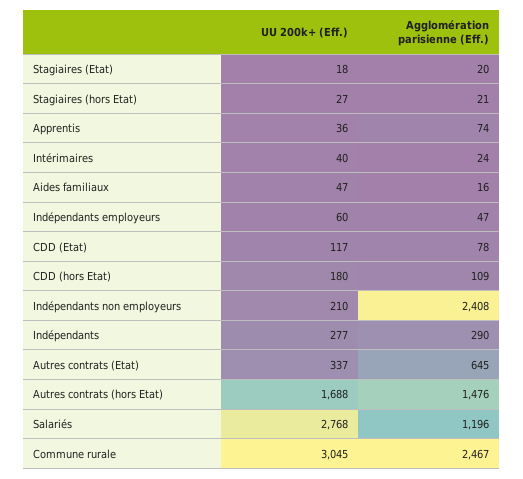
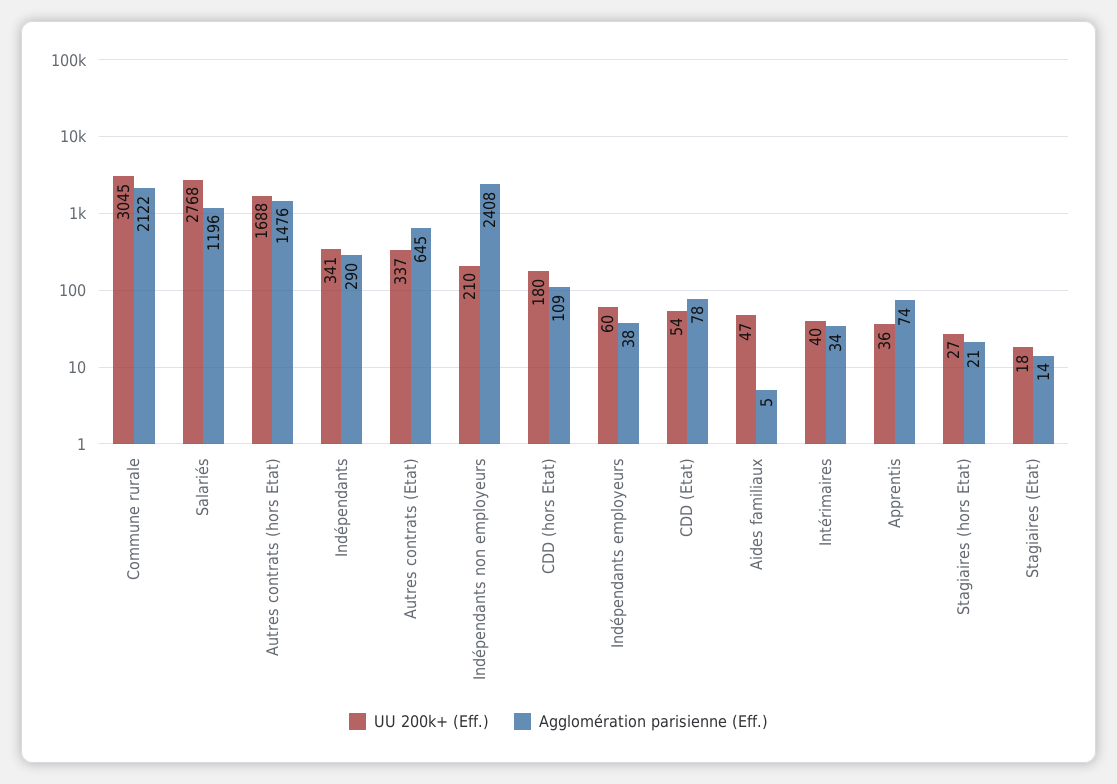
  {
    "UU 200k+ (Eff.)": {
      "Stagiaires (Etat)": 18,
      "Stagiaires (hors Etat)": 27,
      "Apprentis": 36,
      "Intérimaires": 40,
      "Aides familiaux": 47,
      "Indépendants employeurs": 60,
-     "CDD (Etat)": 117,
+     "CDD (Etat)": 54,
      "CDD (hors Etat)": 180,
      "Indépendants non employeurs": 210,
-     "Indépendants": 277,
+     "Indépendants": 341,
      "Autres contrats (Etat)": 337,
      "Autres contrats (hors Etat)": 1688,
      "Salariés": 2768,
      "Commune rurale": 3045
    },
    "Agglomération parisienne (Eff.)": {
-     "Stagiaires (Etat)": 20,
+     "Stagiaires (Etat)": 14,
      "Stagiaires (hors Etat)": 21,
      "Apprentis": 74,
-     "Intérimaires": 24,
+     "Intérimaires": 34,
-     "Aides familiaux": 16,
+     "Aides familiaux": 5,
-     "Indépendants employeurs": 47,
+     "Indépendants employeurs": 38,
      "CDD (Etat)": 78,
      "CDD (hors Etat)": 109,
      "Indépendants non employeurs": 2408,
      "Indépendants": 290,
      "Autres contrats (Etat)": 645,
      "Autres contrats (hors Etat)": 1476,
      "Salariés": 1196,
-     "Commune rurale": 2467
+     "Commune rurale": 2122
    }
  }

